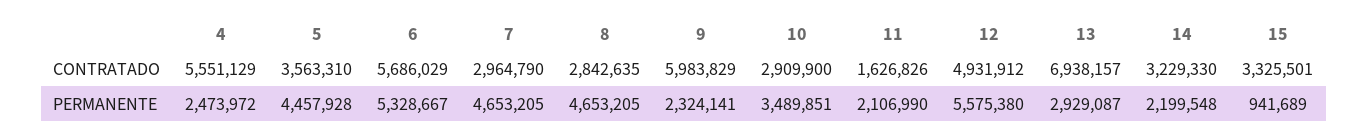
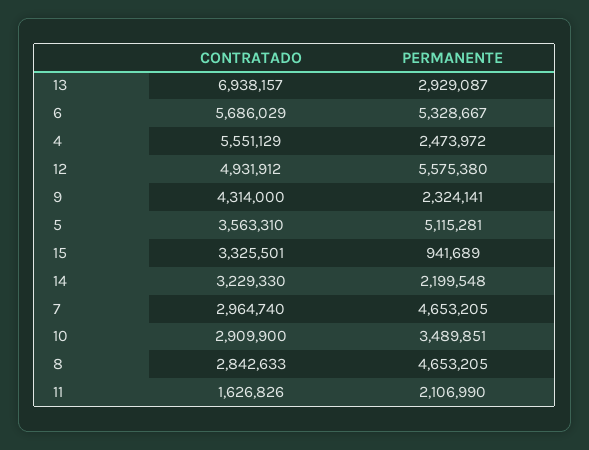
  {
    "4": {
      "CONTRATADO": 5551129,
      "PERMANENTE": 2473972
    },
    "5": {
      "CONTRATADO": 3563310,
-     "PERMANENTE": 4457928
+     "PERMANENTE": 5115281
    },
    "6": {
      "CONTRATADO": 5686029,
      "PERMANENTE": 5328667
    },
    "7": {
-     "CONTRATADO": 2964790,
+     "CONTRATADO": 2964740,
      "PERMANENTE": 4653205
    },
    "8": {
-     "CONTRATADO": 2842635,
+     "CONTRATADO": 2842633,
      "PERMANENTE": 4653205
    },
    "9": {
-     "CONTRATADO": 5983829,
+     "CONTRATADO": 4314000,
      "PERMANENTE": 2324141
    },
    "10": {
      "CONTRATADO": 2909900,
      "PERMANENTE": 3489851
    },
    "11": {
      "CONTRATADO": 1626826,
      "PERMANENTE": 2106990
    },
    "12": {
      "CONTRATADO": 4931912,
      "PERMANENTE": 5575380
    },
    "13": {
      "CONTRATADO": 6938157,
      "PERMANENTE": 2929087
    },
    "14": {
      "CONTRATADO": 3229330,
      "PERMANENTE": 2199548
    },
    "15": {
      "CONTRATADO": 3325501,
      "PERMANENTE": 941689
    }
  }

